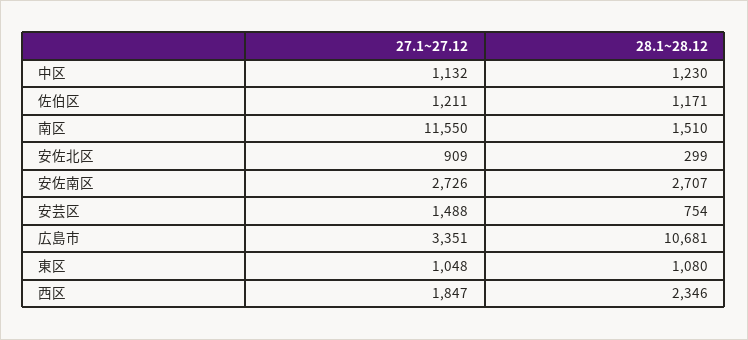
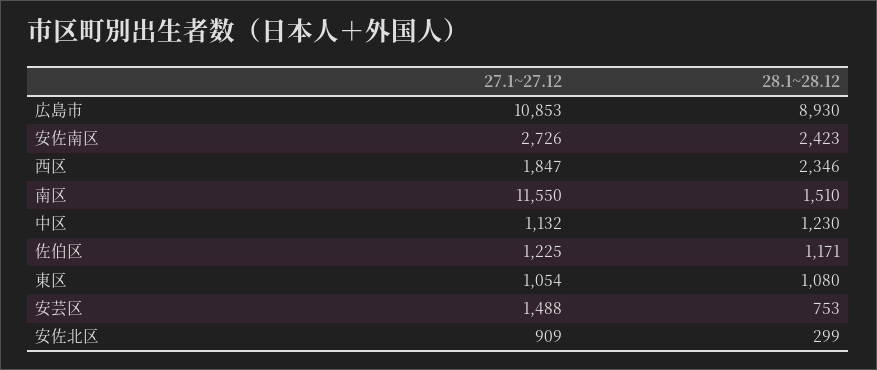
  {
    "27.1~27.12": {
      "中区": 1132,
-     "佐伯区": 1211,
+     "佐伯区": 1225,
      "南区": 11550,
      "安佐北区": 909,
      "安佐南区": 2726,
      "安芸区": 1488,
-     "広島市": 3351,
+     "広島市": 10853,
-     "東区": 1048,
+     "東区": 1054,
      "西区": 1847
    },
    "28.1~28.12": {
      "中区": 1230,
      "佐伯区": 1171,
      "南区": 1510,
      "安佐北区": 299,
-     "安佐南区": 2707,
+     "安佐南区": 2423,
-     "安芸区": 754,
+     "安芸区": 753,
-     "広島市": 10681,
+     "広島市": 8930,
      "東区": 1080,
      "西区": 2346
    }
  }

